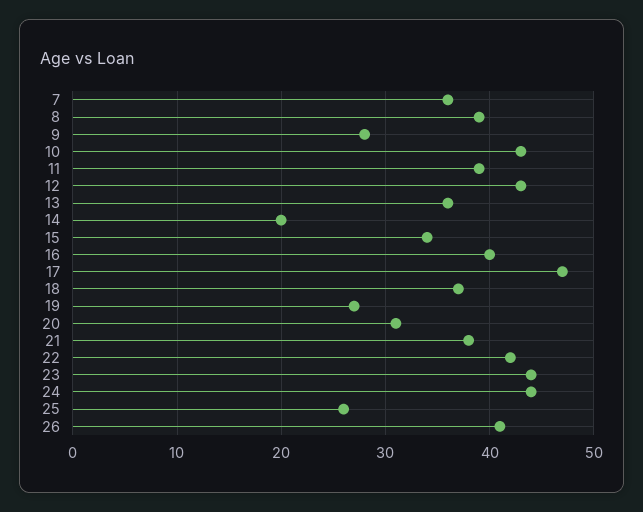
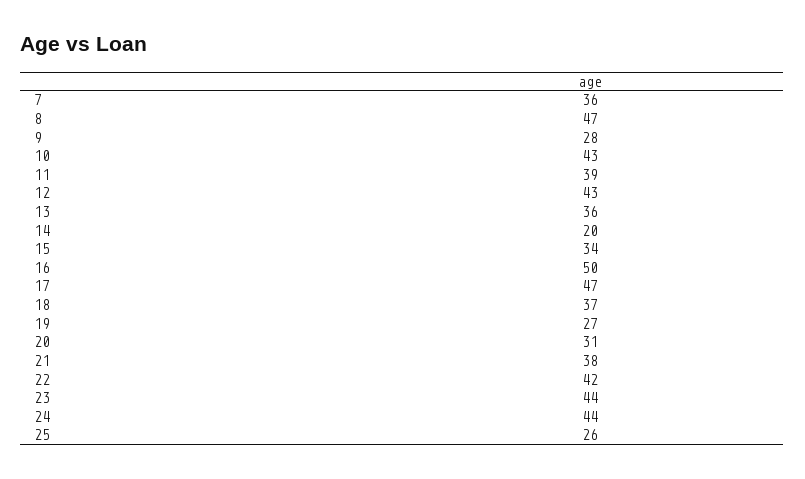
  {
    "7": 36,
-   "8": 39,
+   "8": 47,
    "9": 28,
    "10": 43,
    "11": 39,
    "12": 43,
    "13": 36,
    "14": 20,
    "15": 34,
-   "16": 40,
+   "16": 50,
    "17": 47,
    "18": 37,
    "19": 27,
    "20": 31,
    "21": 38,
    "22": 42,
    "23": 44,
    "24": 44,
-   "25": 26,
+   "25": 26
-   "26": 41
  }

